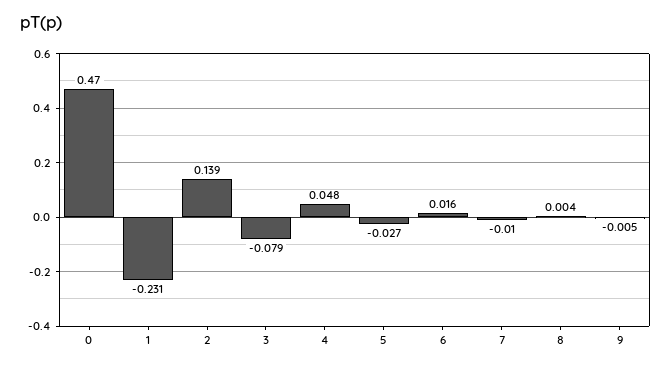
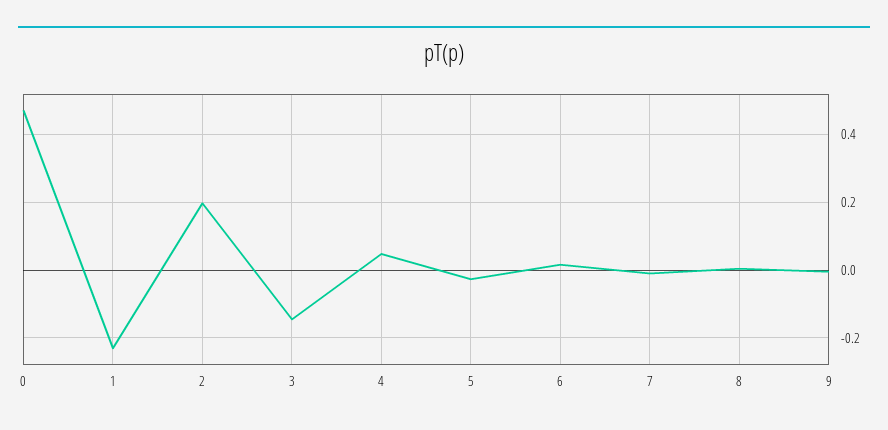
  {
    "0": 0.47,
    "1": -0.231,
-   "2": 0.139,
+   "2": 0.2,
-   "3": -0.079,
+   "3": -0.14,
    "4": 0.048,
    "5": -0.027,
    "6": 0.016,
    "7": -0.01,
    "8": 0.004,
    "9": -0.005
  }

